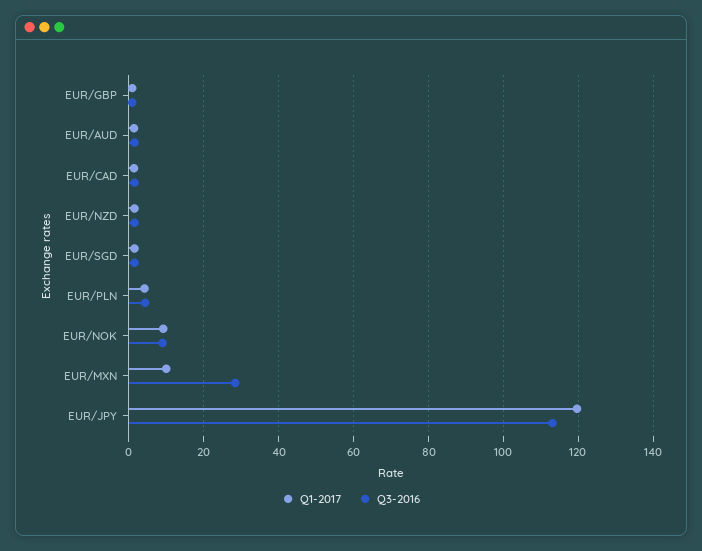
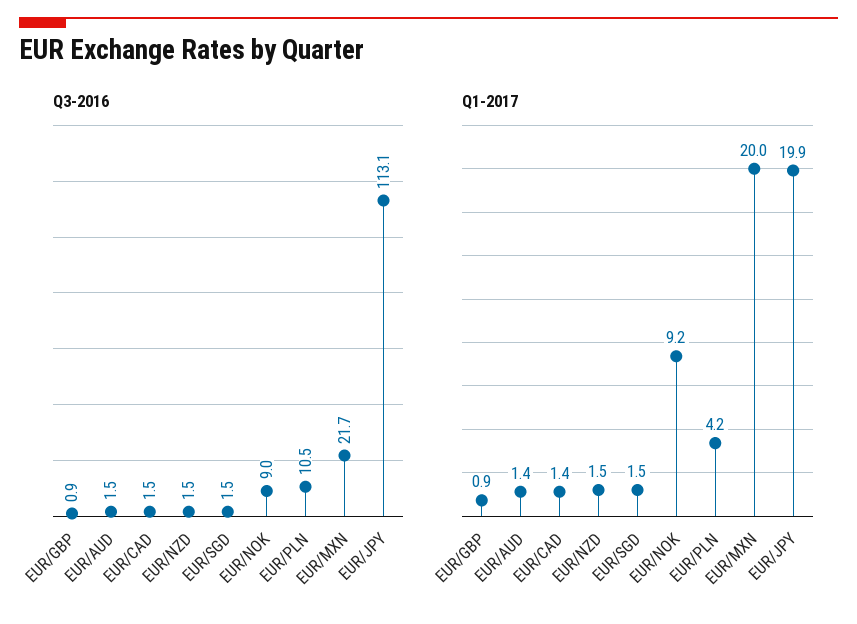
  {
    "Q1-2017": {
      "EUR/GBP": 0.9,
      "EUR/AUD": 1.4,
      "EUR/CAD": 1.4,
      "EUR/NZD": 1.5,
      "EUR/SGD": 1.5,
      "EUR/PLN": 4.2,
      "EUR/NOK": 9.2,
-     "EUR/MXN": 10,
+     "EUR/MXN": 20,
-     "EUR/JPY": 120
+     "EUR/JPY": 19.9
    },
    "Q3-2016": {
      "EUR/GBP": 0.9,
      "EUR/AUD": 1.5,
      "EUR/CAD": 1.5,
      "EUR/NZD": 1.5,
      "EUR/SGD": 1.5,
-     "EUR/PLN": 4,
+     "EUR/PLN": 10.5,
      "EUR/NOK": 9,
-     "EUR/MXN": 28,
+     "EUR/MXN": 21.7,
      "EUR/JPY": 113.1
    }
  }

